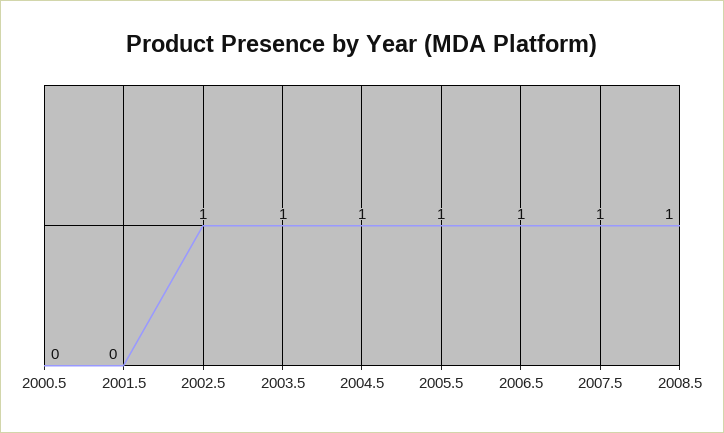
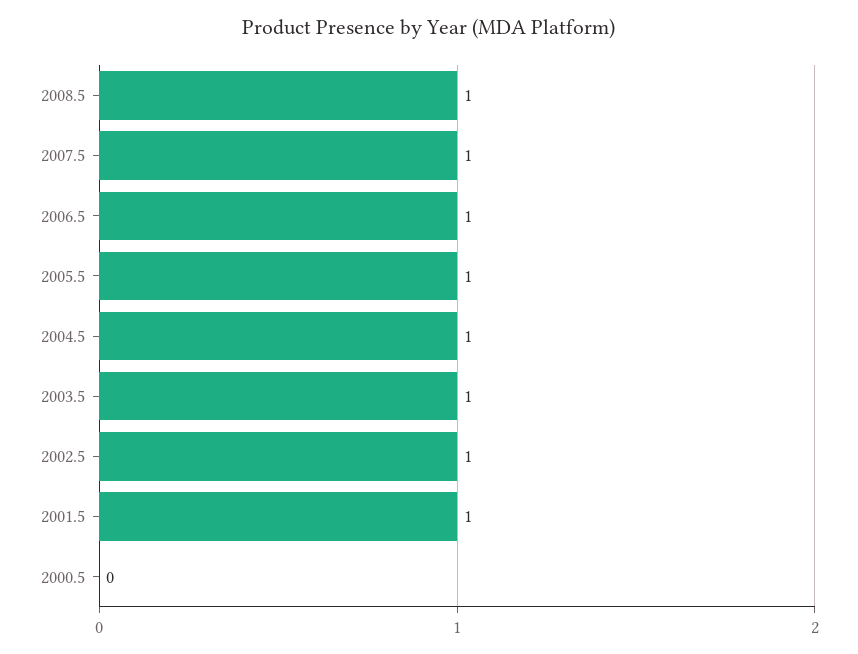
  {
    "2000.5": 0,
-   "2001.5": 0,
+   "2001.5": 1,
    "2002.5": 1,
    "2003.5": 1,
    "2004.5": 1,
    "2005.5": 1,
    "2006.5": 1,
    "2007.5": 1,
    "2008.5": 1
  }

